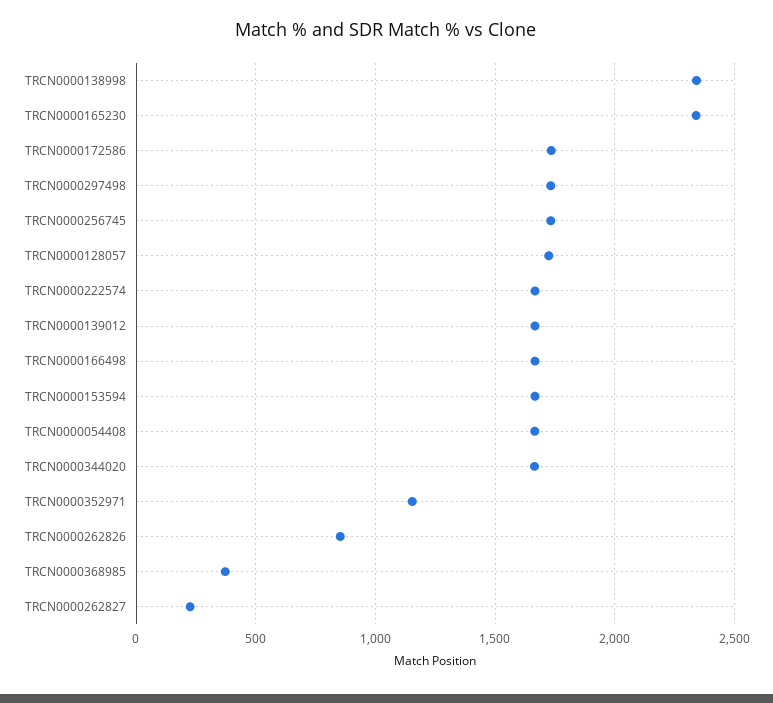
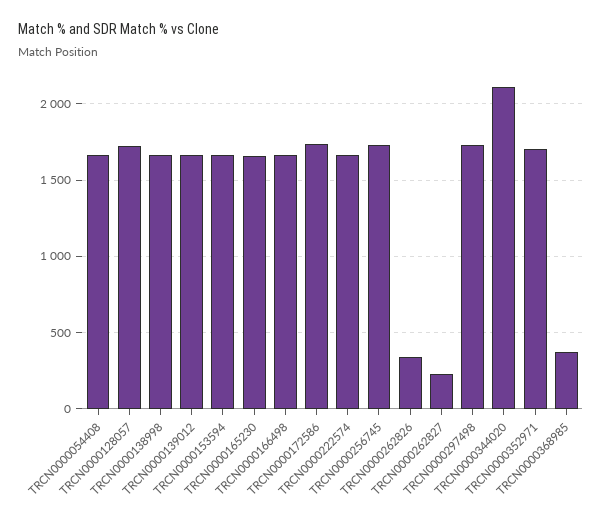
  {
-   "TRCN0000138998": 2350,
+   "TRCN0000138998": 1650,
-   "TRCN0000165230": 2350,
+   "TRCN0000165230": 1650,
    "TRCN0000172586": 1750,
    "TRCN0000297498": 1750,
    "TRCN0000256745": 1750,
    "TRCN0000128057": 1700,
    "TRCN0000222574": 1650,
    "TRCN0000139012": 1650,
    "TRCN0000166498": 1650,
    "TRCN0000153594": 1650,
    "TRCN0000054408": 1650,
-   "TRCN0000344020": 1650,
+   "TRCN0000344020": 2100,
-   "TRCN0000352971": 1150,
+   "TRCN0000352971": 1700,
-   "TRCN0000262826": 850,
+   "TRCN0000262826": 350,
    "TRCN0000368985": 350,
    "TRCN0000262827": 250
  }

